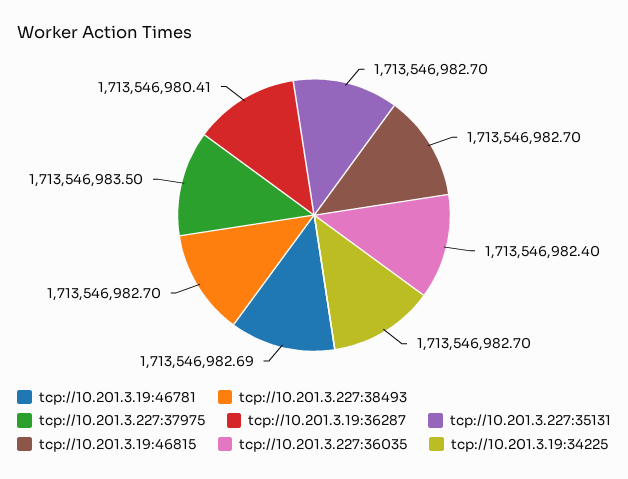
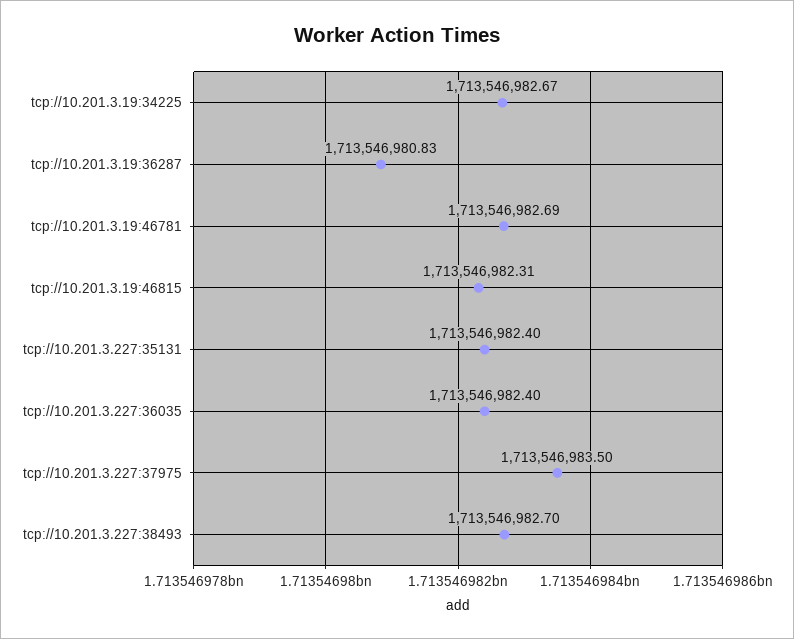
  {
    "tcp://10.201.3.19:46781": 1713546982.69,
    "tcp://10.201.3.227:38493": 1713546982.7,
    "tcp://10.201.3.227:37975": 1713546983.5,
-   "tcp://10.201.3.19:36287": 1713546980.41,
+   "tcp://10.201.3.19:36287": 1713546980.83,
-   "tcp://10.201.3.227:35131": 1713546982.7,
+   "tcp://10.201.3.227:35131": 1713546982.4,
-   "tcp://10.201.3.19:46815": 1713546982.7,
+   "tcp://10.201.3.19:46815": 1713546982.31,
    "tcp://10.201.3.227:36035": 1713546982.4,
-   "tcp://10.201.3.19:34225": 1713546982.7
+   "tcp://10.201.3.19:34225": 1713546982.67
  }

